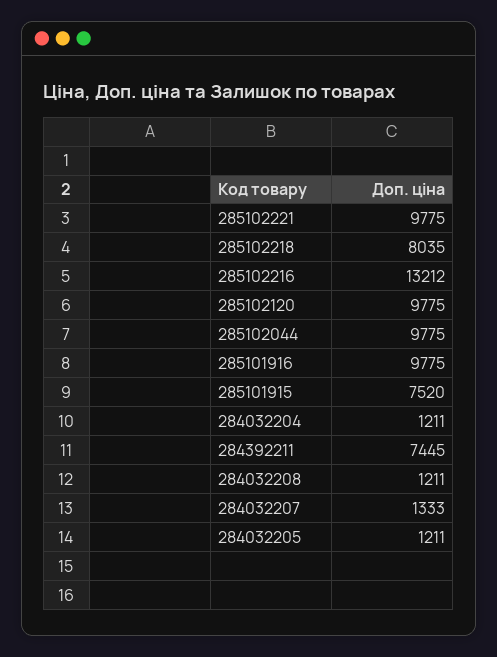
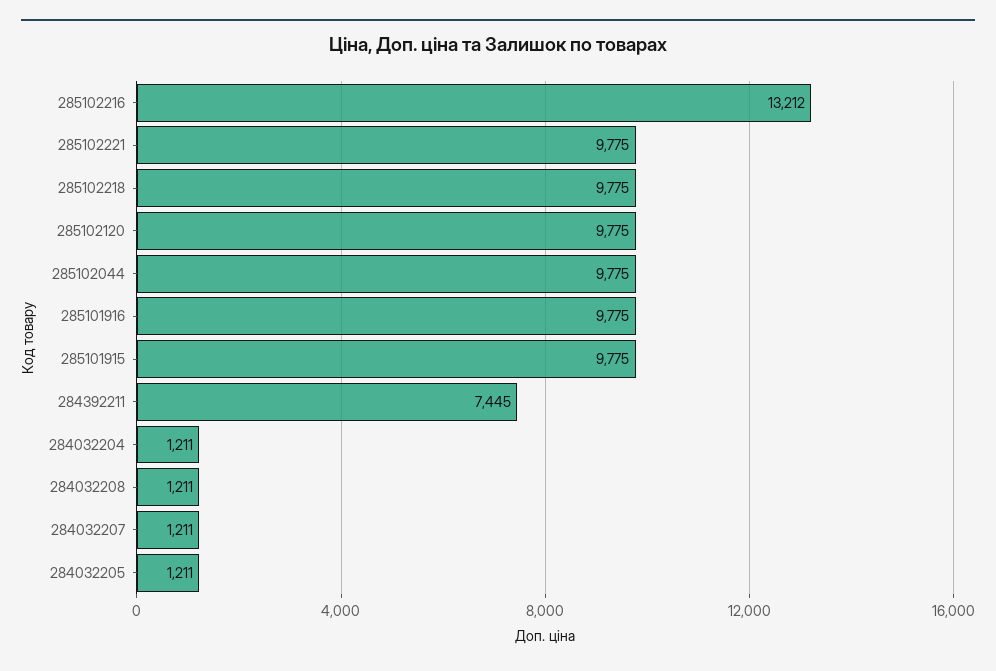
  {
    "285102221": 9775,
-   "285102218": 8035,
+   "285102218": 9775,
    "285102216": 13212,
    "285102120": 9775,
    "285102044": 9775,
    "285101916": 9775,
-   "285101915": 7520,
+   "285101915": 9775,
    "284032204": 1211,
    "284392211": 7445,
    "284032208": 1211,
-   "284032207": 1333,
+   "284032207": 1211,
    "284032205": 1211
  }

